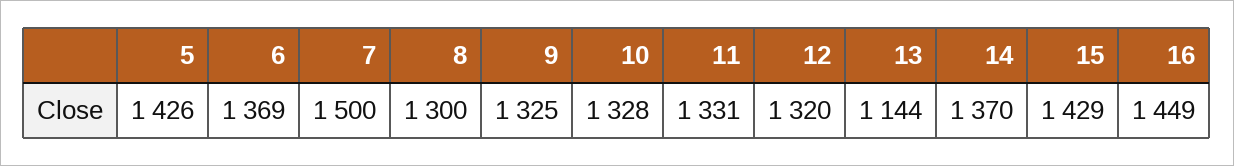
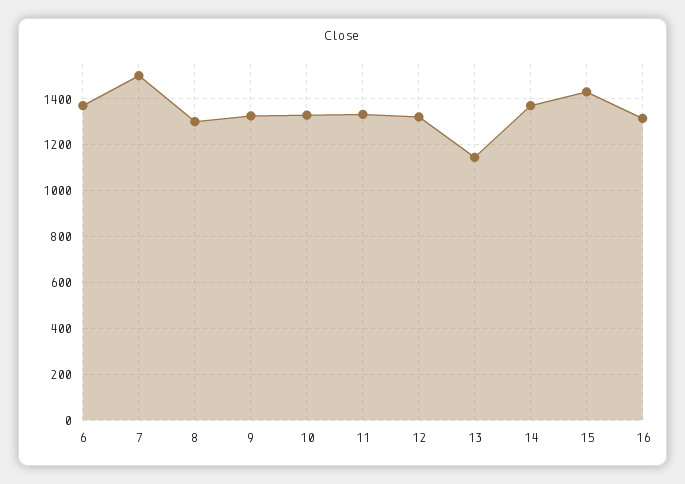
  {
-   "5": 1426,
    "6": 1369,
    "7": 1500,
    "8": 1300,
    "9": 1325,
    "10": 1328,
    "11": 1331,
    "12": 1320,
    "13": 1144,
    "14": 1370,
    "15": 1429,
-   "16": 1449
+   "16": 1300
  }

